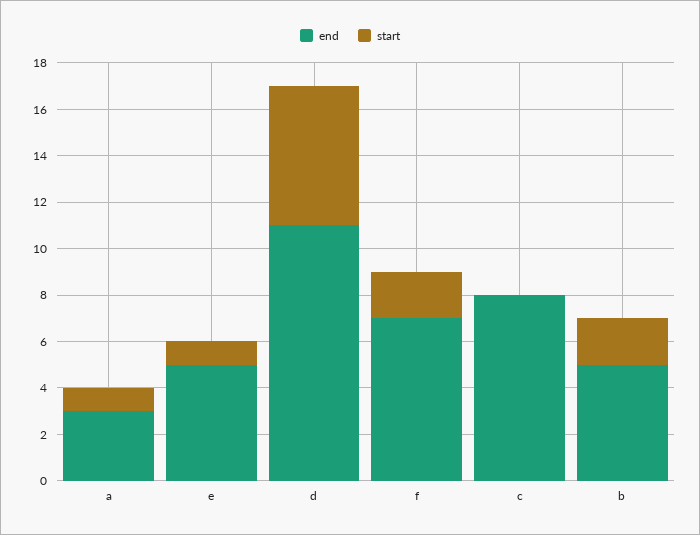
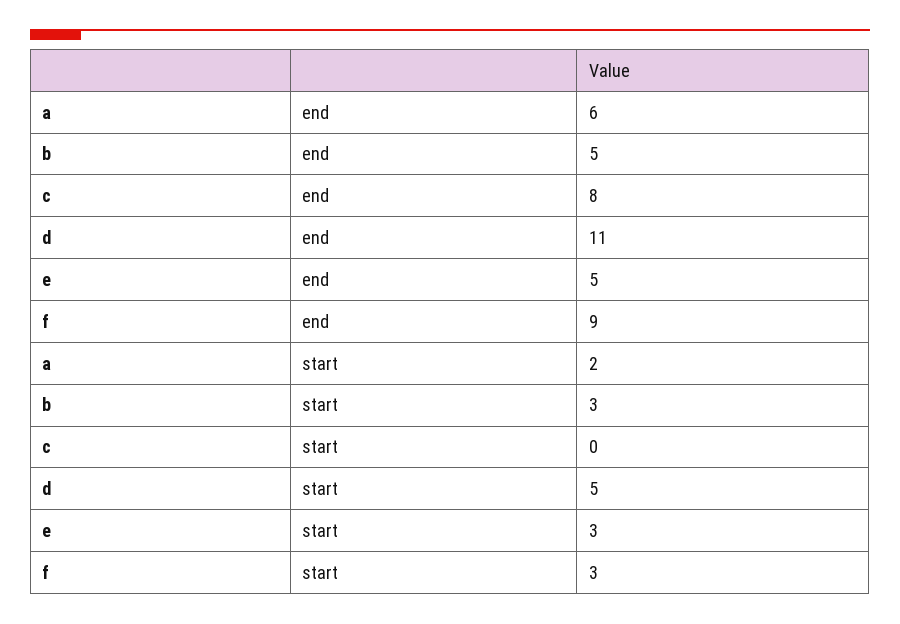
  {
    "end": {
-     "a": 3,
+     "a": 6,
      "e": 5,
      "d": 11,
-     "f": 7,
+     "f": 9,
      "c": 8,
      "b": 5
    },
    "start": {
-     "a": 1,
+     "a": 2,
-     "e": 1,
+     "e": 3,
-     "d": 6,
+     "d": 5,
-     "f": 2,
+     "f": 3,
      "c": 0,
-     "b": 2
+     "b": 3
    }
  }

